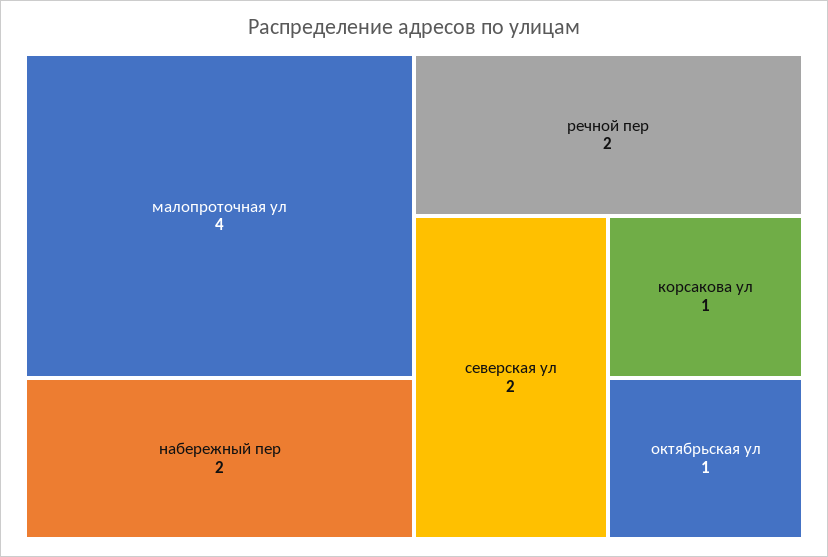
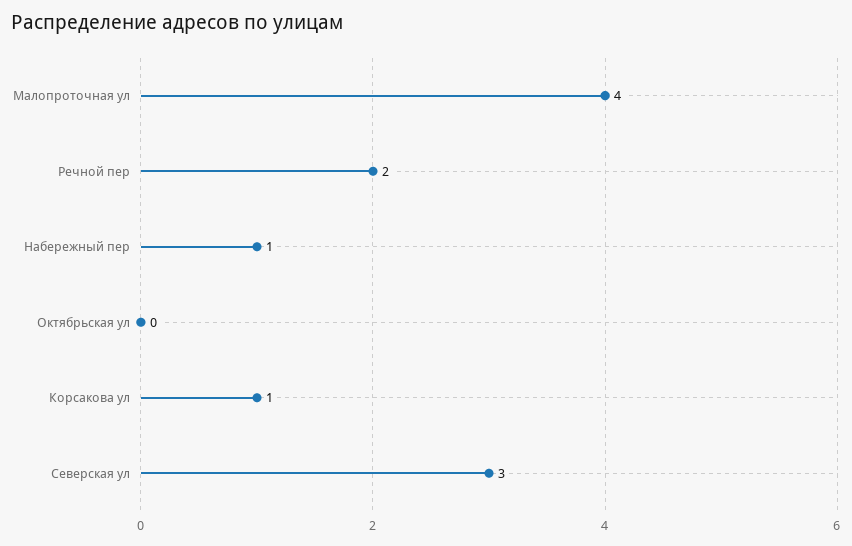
  {
    "малопроточная ул": 4,
-   "набережный пер": 2,
+   "набережный пер": 1,
    "речной пер": 2,
-   "северская ул": 2,
+   "северская ул": 3,
    "корсакова ул": 1,
-   "октябрьская ул": 1
+   "октябрьская ул": 0
  }

